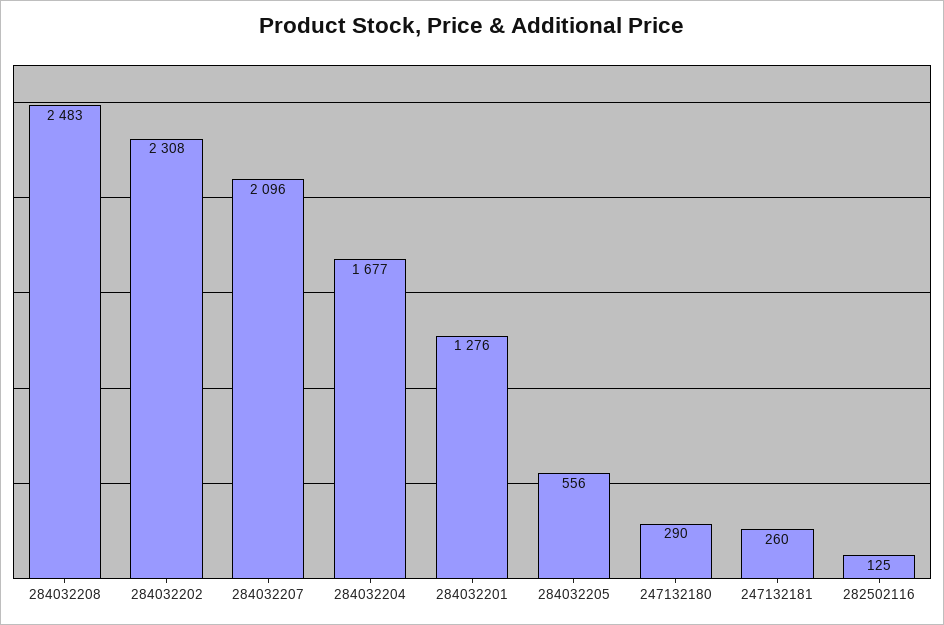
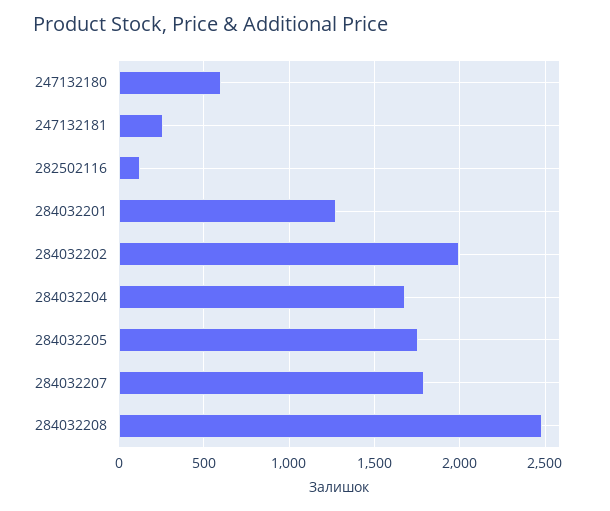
  {
    "284032208": 2483,
-   "284032202": 2308,
+   "284032202": 2000,
-   "284032207": 2096,
+   "284032207": 1800,
    "284032204": 1677,
    "284032201": 1276,
-   "284032205": 556,
+   "284032205": 1750,
-   "247132180": 290,
+   "247132180": 600,
    "247132181": 260,
    "282502116": 125
  }

